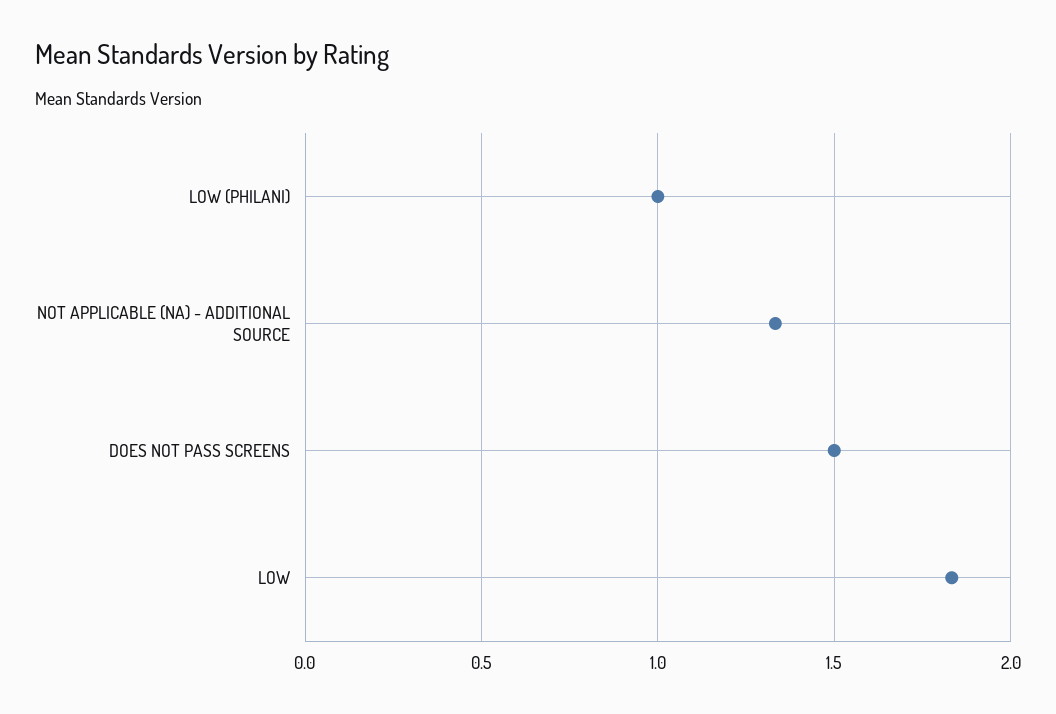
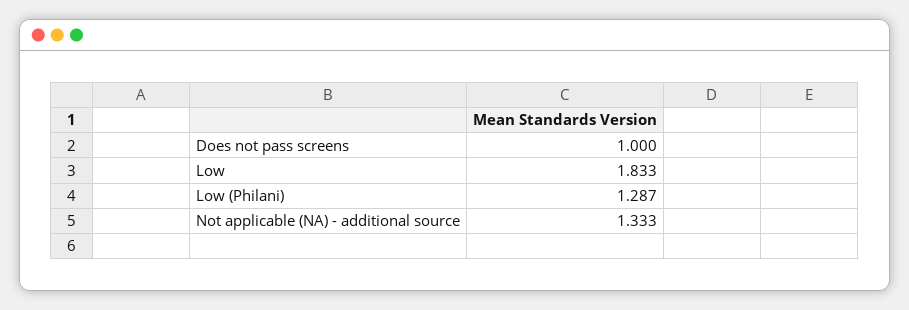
  {
-   "LOW (PHILANI)": 1,
+   "LOW (PHILANI)": 1.287,
    "NOT APPLICABLE (NA) - ADDITIONAL SOURCE": 1.333,
-   "DOES NOT PASS SCREENS": 1.5,
+   "DOES NOT PASS SCREENS": 1,
    "LOW": 1.833
  }

